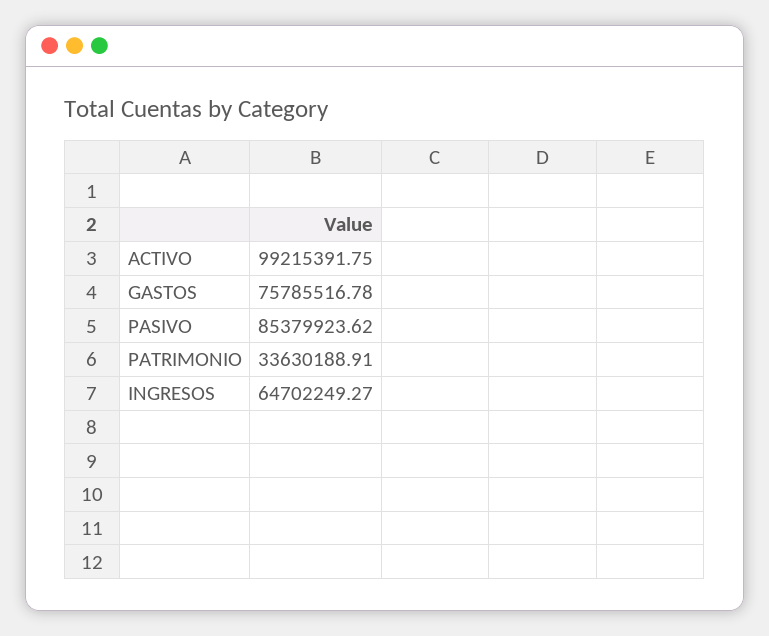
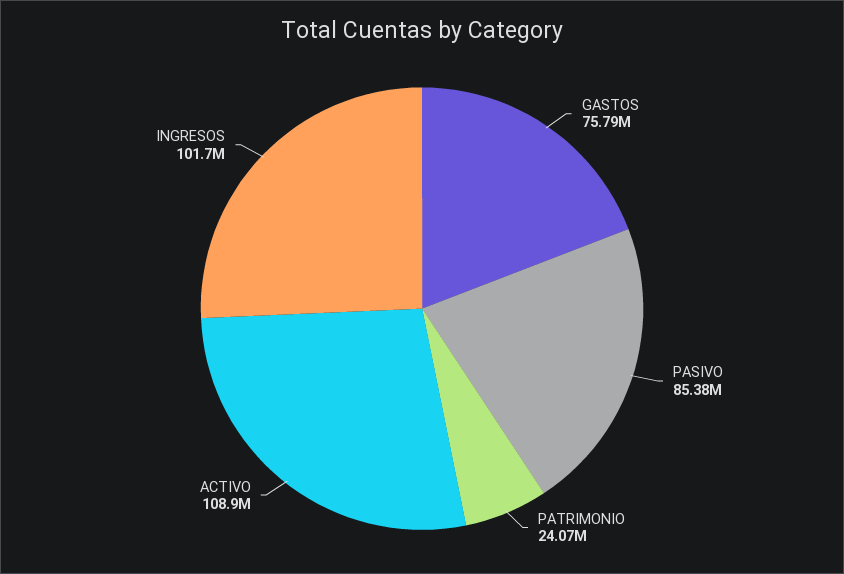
  {
-   "ACTIVO": 99215391.75,
+   "ACTIVO": 108900000,
    "GASTOS": 75785516.78,
    "PASIVO": 85379923.62,
-   "PATRIMONIO": 33630188.91,
+   "PATRIMONIO": 24070000,
-   "INGRESOS": 64702249.27
+   "INGRESOS": 101700000
  }

